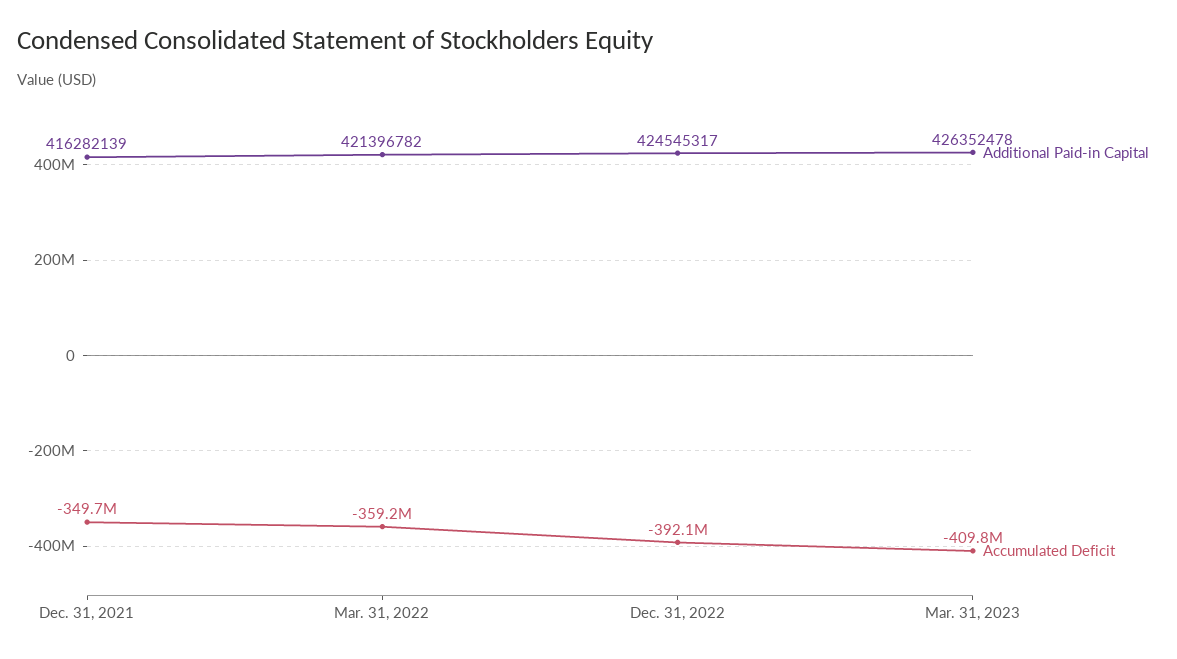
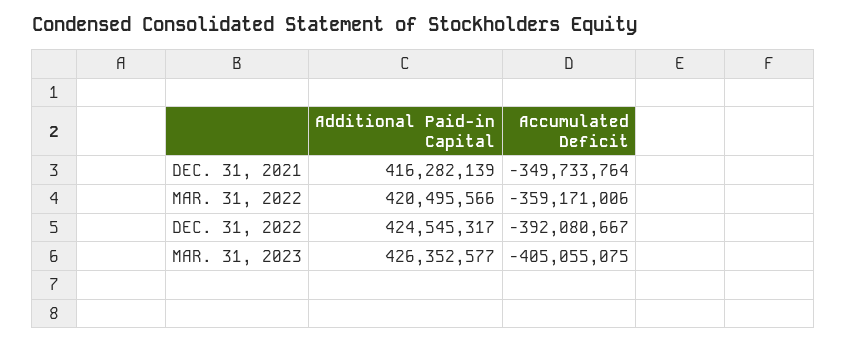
  {
    "Additional Paid-in Capital": {
      "Dec. 31, 2021": 416282139,
-     "Mar. 31, 2022": 421396782,
+     "Mar. 31, 2022": 420495566,
      "Dec. 31, 2022": 424545317,
-     "Mar. 31, 2023": 426352478
+     "Mar. 31, 2023": 426352577
    },
    "Accumulated Deficit": {
      "Dec. 31, 2021": -349733764,
      "Mar. 31, 2022": -359171006,
      "Dec. 31, 2022": -392080667,
-     "Mar. 31, 2023": -409800000
+     "Mar. 31, 2023": -405055075
    }
  }

